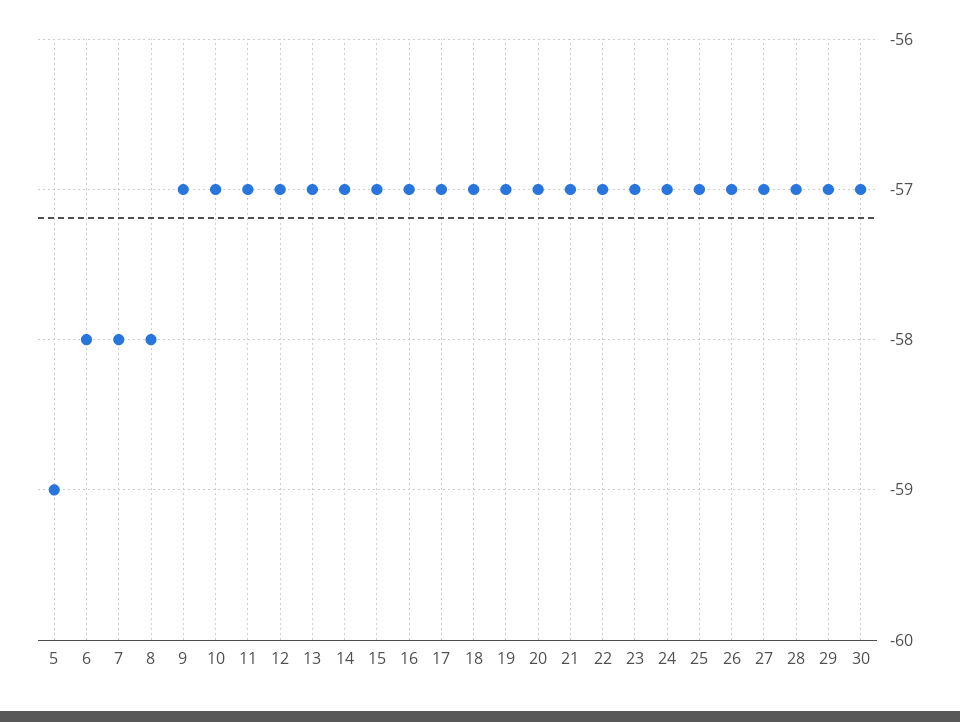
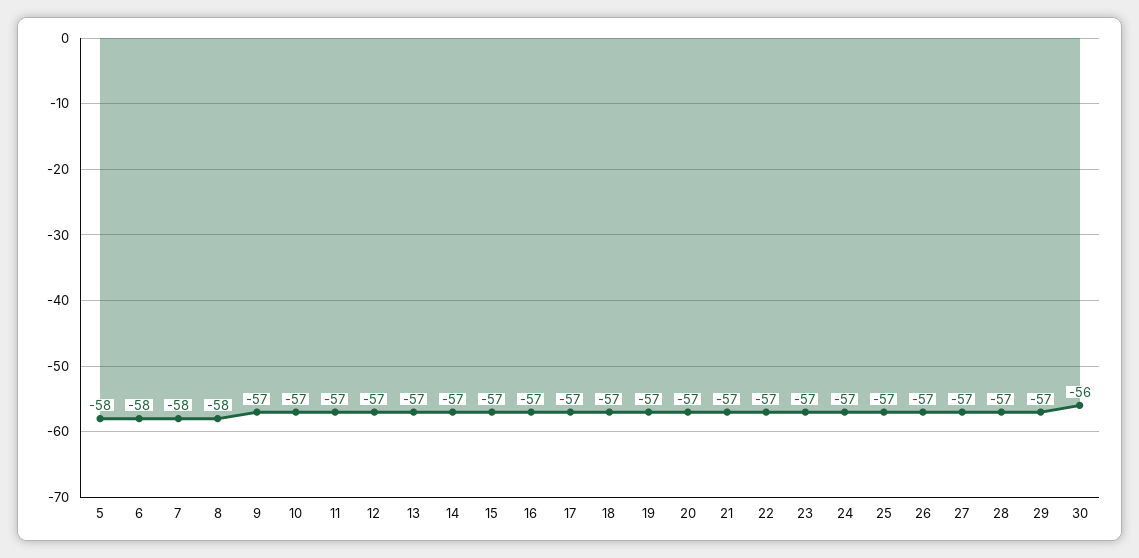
  {
-   "5": -59,
+   "5": -58,
    "6": -58,
    "7": -58,
    "8": -58,
    "9": -57,
    "10": -57,
    "11": -57,
    "12": -57,
    "13": -57,
    "14": -57,
    "15": -57,
    "16": -57,
    "17": -57,
    "18": -57,
    "19": -57,
    "20": -57,
    "21": -57,
    "22": -57,
    "23": -57,
    "24": -57,
    "25": -57,
    "26": -57,
    "27": -57,
    "28": -57,
    "29": -57,
-   "30": -57
+   "30": -56
  }

